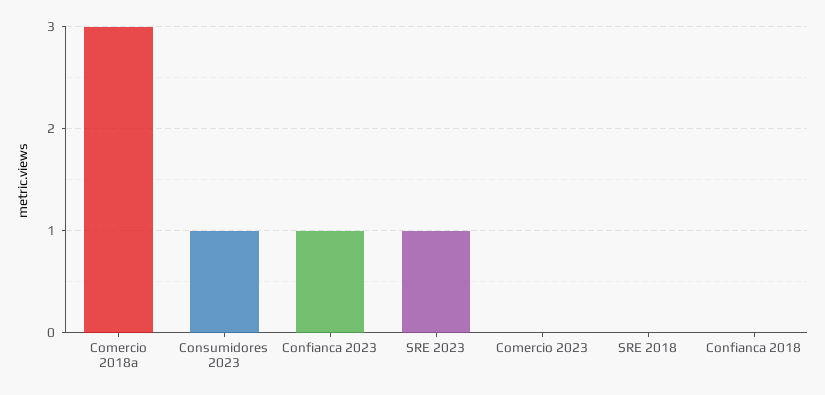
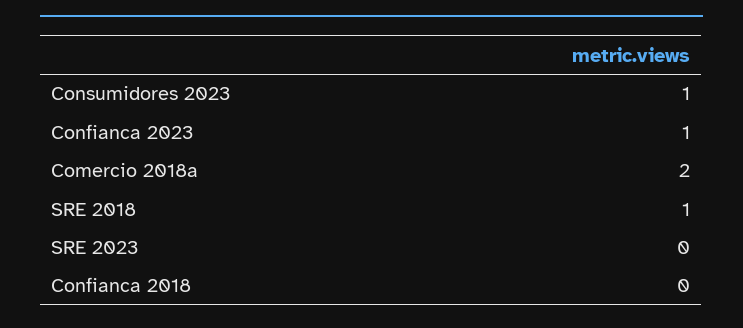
  {
-   "Comercio 2018a": 3,
+   "Comercio 2018a": 2,
    "Consumidores 2023": 1,
    "Confianca 2023": 1,
-   "SRE 2023": 1,
+   "SRE 2023": 0,
-   "Comercio 2023": 0,
-   "SRE 2018": 0,
+   "SRE 2018": 1,
    "Confianca 2018": 0
  }

